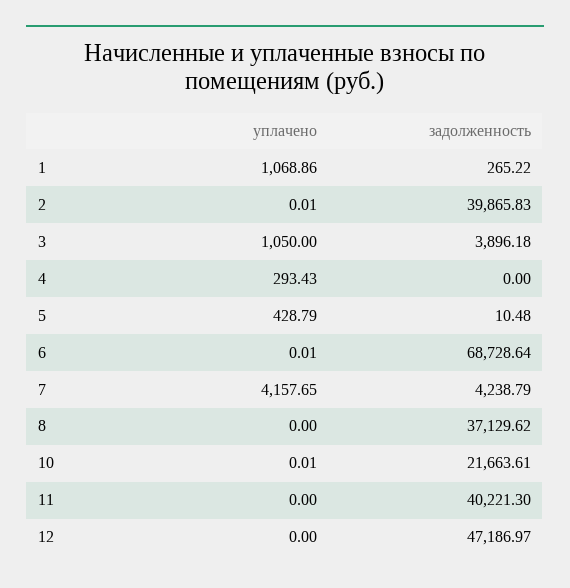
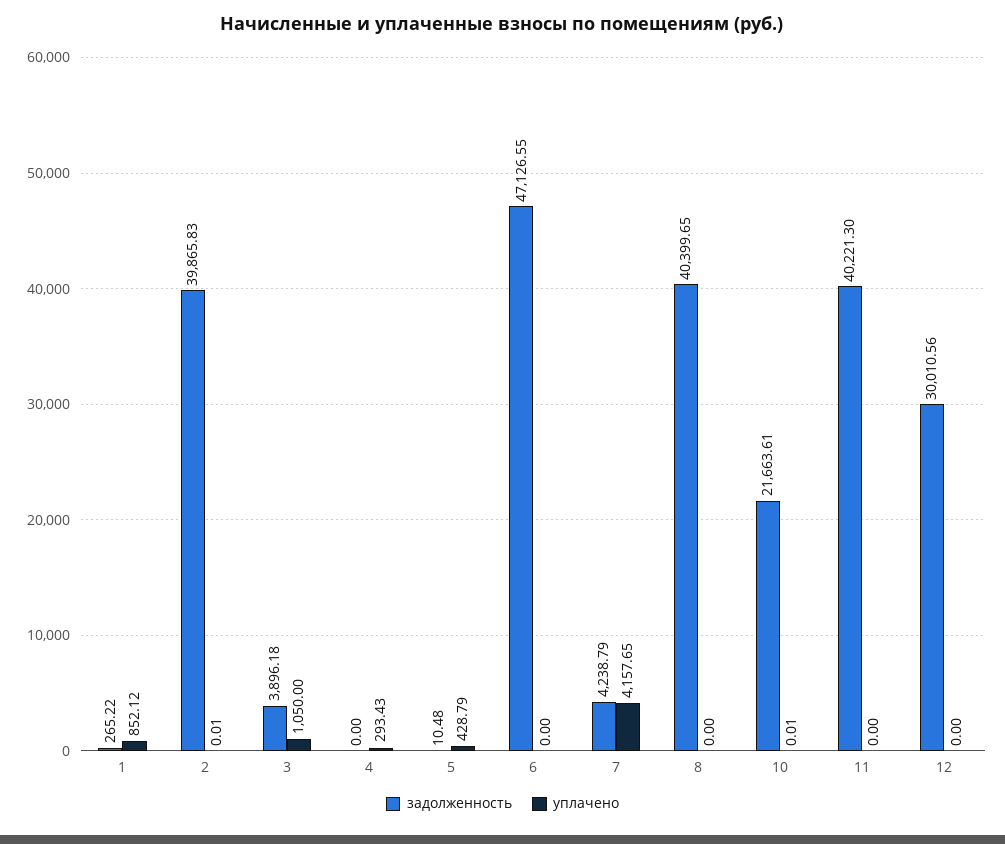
  {
    "уплачено": {
-     "1": 1068.86,
+     "1": 852.12,
      "2": 0.01,
      "3": 1050,
      "4": 293.43,
      "5": 428.79,
-     "6": 0.01,
+     "6": 0,
      "7": 4157.65,
      "8": 0,
      "10": 0.01,
      "11": 0,
      "12": 0
    },
    "задолженность": {
      "1": 265.22,
      "2": 39865.83,
      "3": 3896.18,
      "4": 0,
      "5": 10.48,
-     "6": 68728.64,
+     "6": 47126.55,
      "7": 4238.79,
-     "8": 37129.62,
+     "8": 40399.65,
      "10": 21663.61,
      "11": 40221.3,
-     "12": 47186.97
+     "12": 30010.56
    }
  }

